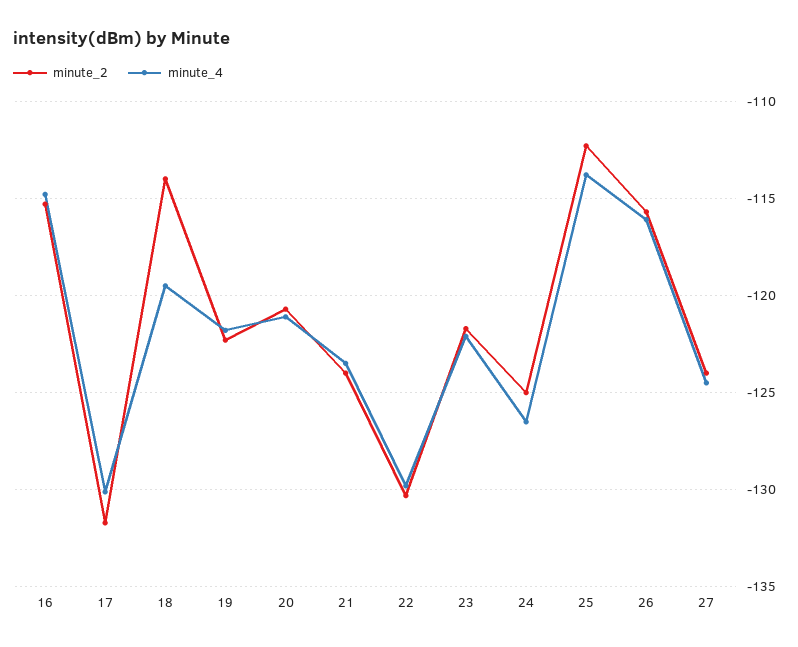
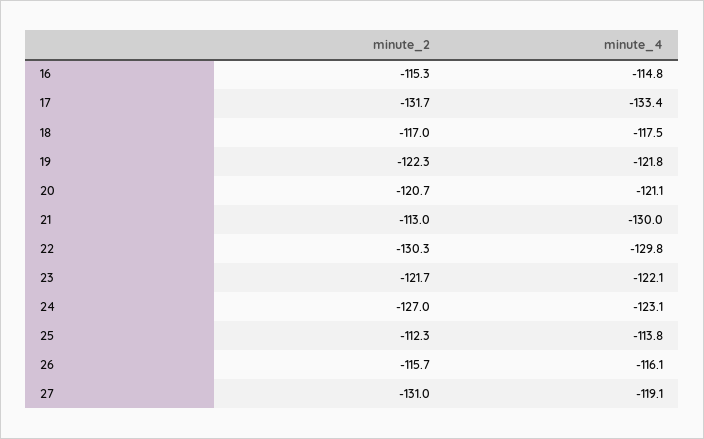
  {
    "minute_2": {
      "16": -115.3,
      "17": -131.7,
-     "18": -114,
+     "18": -117,
      "19": -122.3,
      "20": -120.7,
-     "21": -124,
+     "21": -113,
      "22": -130.3,
      "23": -121.7,
-     "24": -125,
+     "24": -127,
      "25": -112.3,
      "26": -115.7,
-     "27": -124
+     "27": -131
    },
    "minute_4": {
      "16": -114.8,
-     "17": -130,
+     "17": -133.4,
-     "18": -119.5,
+     "18": -117.5,
      "19": -121.8,
      "20": -121.1,
-     "21": -123.5,
+     "21": -130,
      "22": -129.8,
      "23": -122.1,
-     "24": -126.5,
+     "24": -123.1,
      "25": -113.8,
      "26": -116.1,
-     "27": -124.5
+     "27": -119.1
    }
  }

